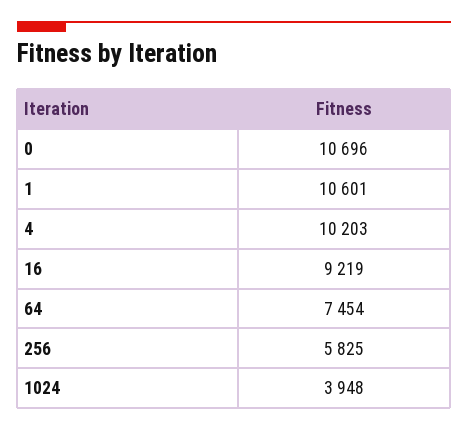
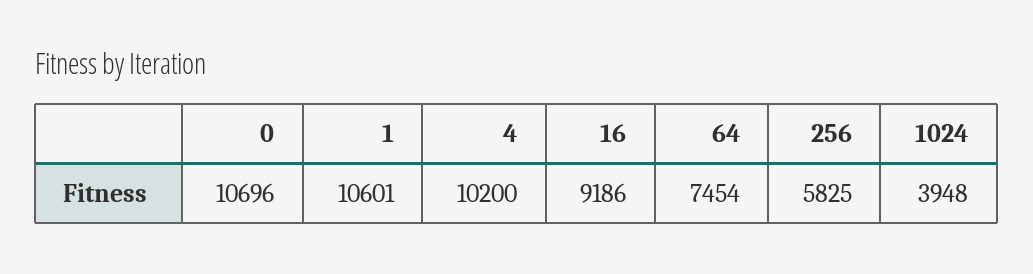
  {
    "0": 10696,
    "1": 10601,
-   "4": 10203,
+   "4": 10200,
-   "16": 9219,
+   "16": 9186,
    "64": 7454,
    "256": 5825,
    "1024": 3948
  }

